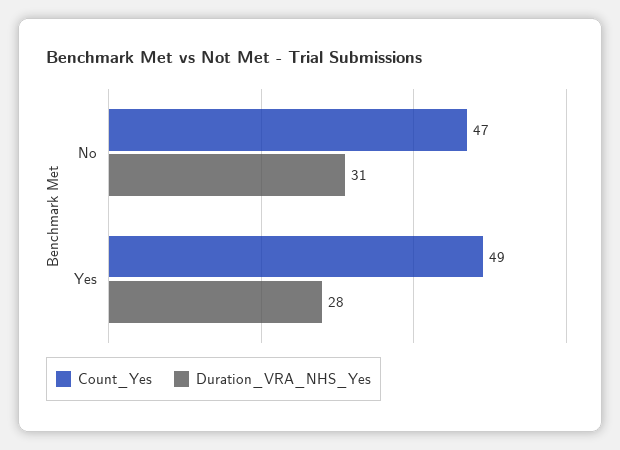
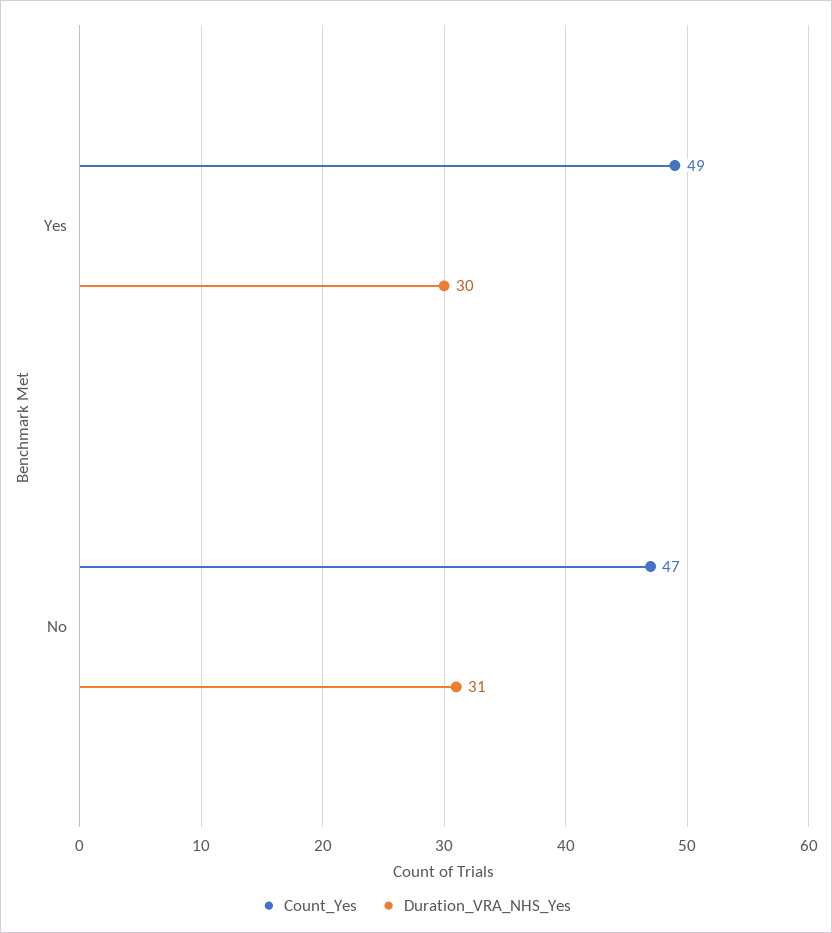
  {
    "Count_Yes": {
      "No": 47,
      "Yes": 49
    },
    "Duration_VRA_NHS_Yes": {
      "No": 31,
-     "Yes": 28
+     "Yes": 30
    }
  }

